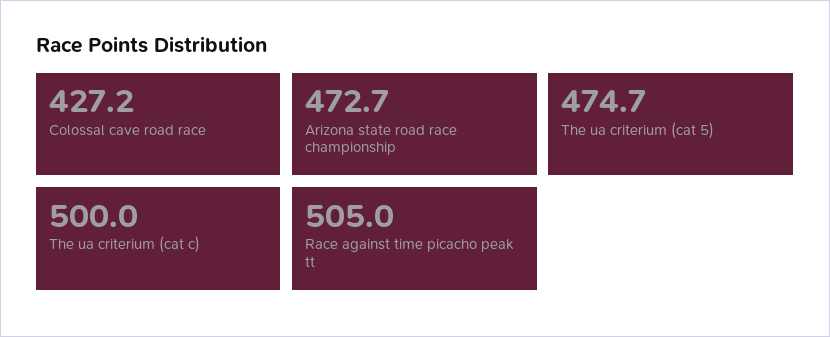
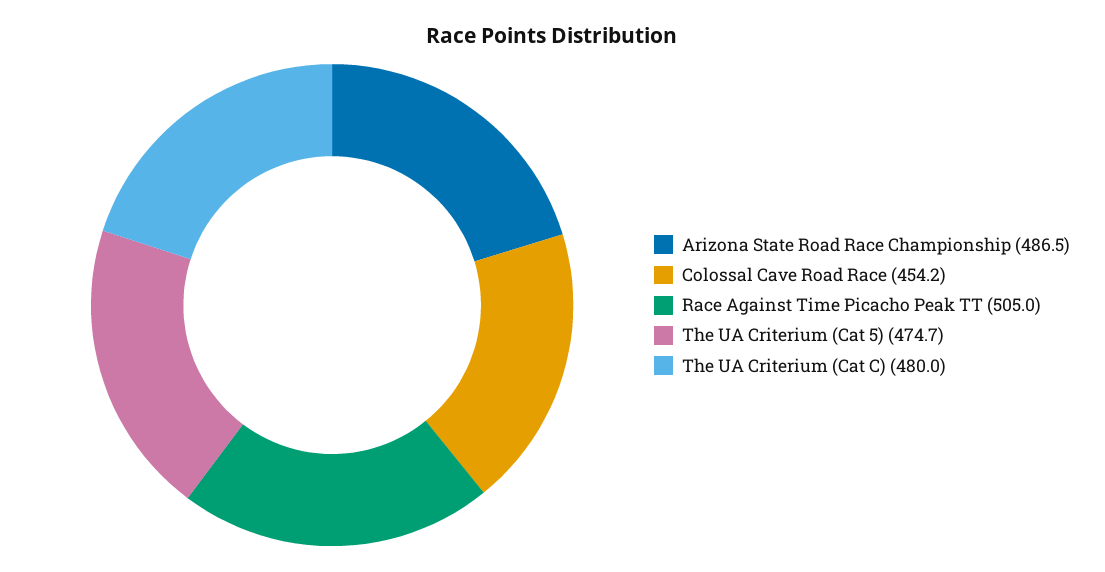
  {
-   "Colossal cave road race": 427.2,
+   "Colossal cave road race": 454.2,
-   "Arizona state road race championship": 472.7,
+   "Arizona state road race championship": 486.5,
    "The ua criterium (cat 5)": 474.7,
-   "The ua criterium (cat c)": 500,
+   "The ua criterium (cat c)": 480,
    "Race against time picacho peak tt": 505
  }

